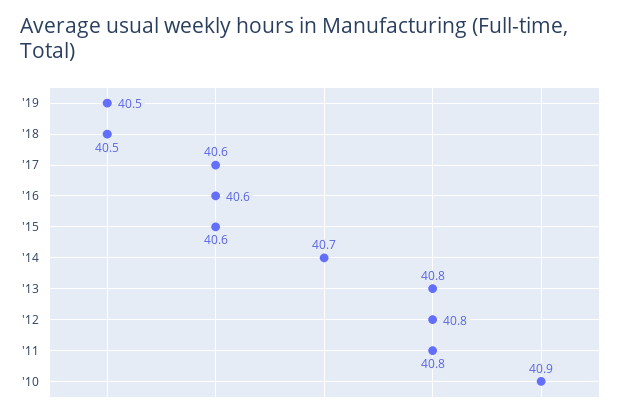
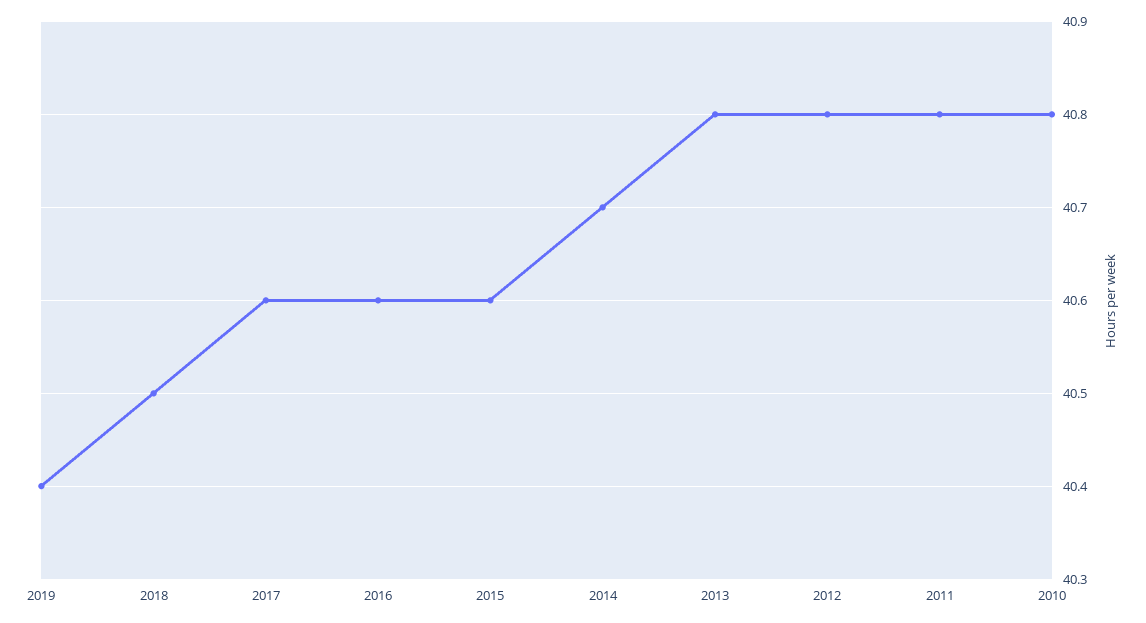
  {
-   "'19": 40.5,
+   "'19": 40.4,
    "'18": 40.5,
    "'17": 40.6,
    "'16": 40.6,
    "'15": 40.6,
    "'14": 40.7,
    "'13": 40.8,
    "'12": 40.8,
    "'11": 40.8,
-   "'10": 40.9
+   "'10": 40.8
  }

